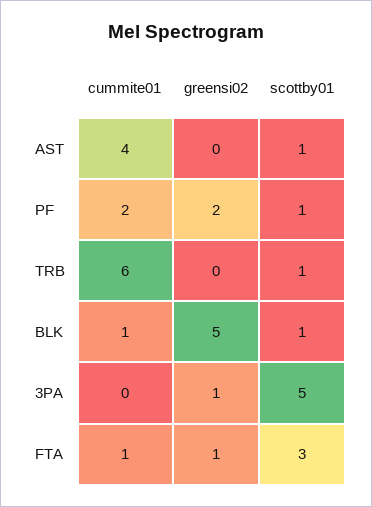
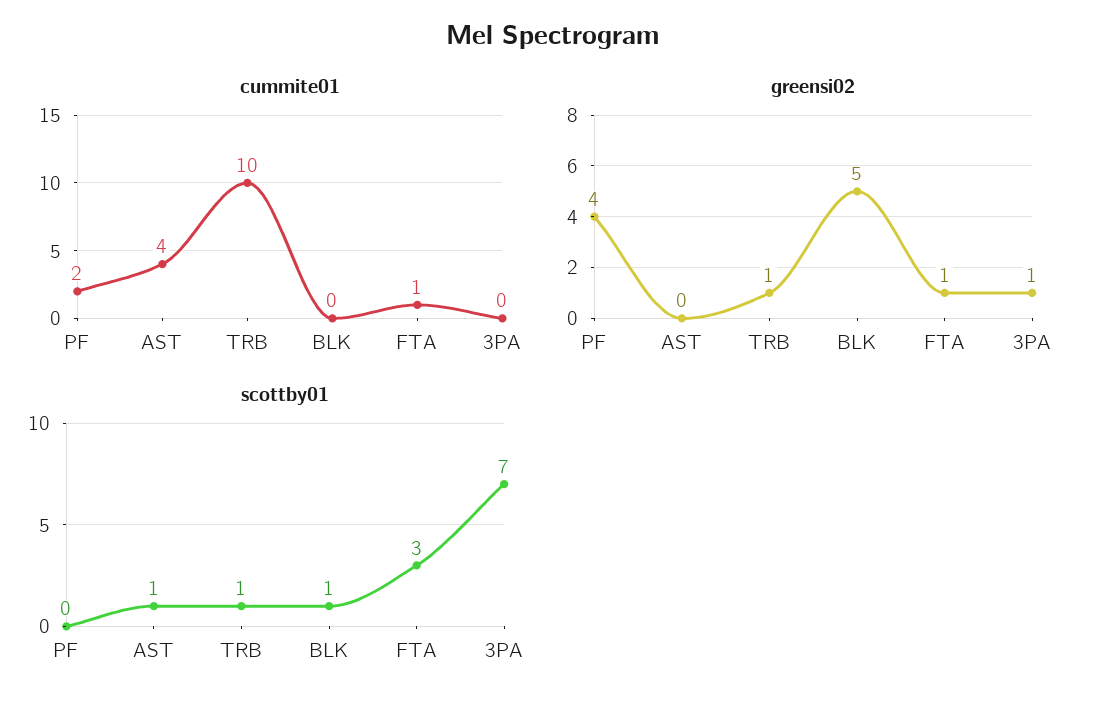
  {
    "cummite01": {
      "AST": 4,
      "PF": 2,
-     "TRB": 6,
+     "TRB": 10,
-     "BLK": 1,
+     "BLK": 0,
      "3PA": 0,
      "FTA": 1
    },
    "greensi02": {
      "AST": 0,
-     "PF": 2,
+     "PF": 4,
-     "TRB": 0,
+     "TRB": 1,
      "BLK": 5,
      "3PA": 1,
      "FTA": 1
    },
    "scottby01": {
      "AST": 1,
-     "PF": 1,
+     "PF": 0,
      "TRB": 1,
      "BLK": 1,
-     "3PA": 5,
+     "3PA": 7,
      "FTA": 3
    }
  }

